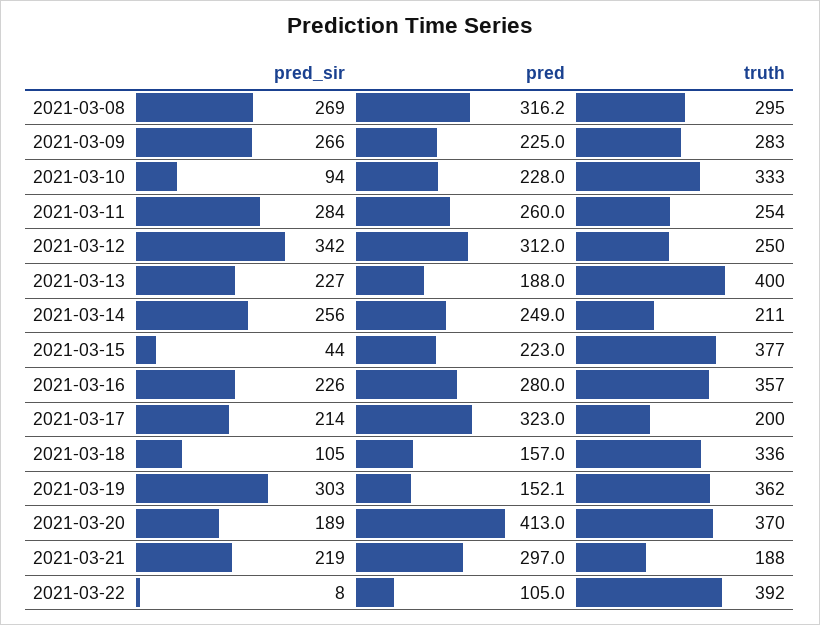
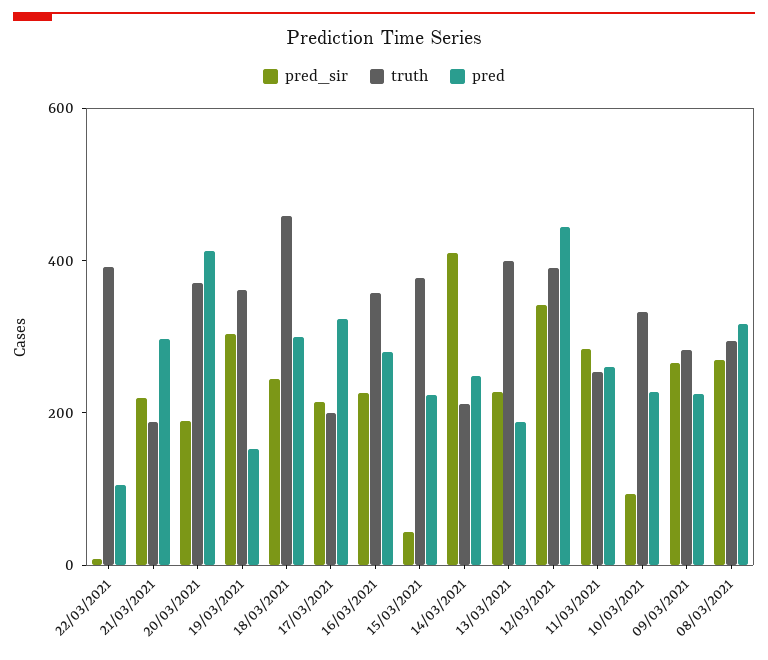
  {
    "pred_sir": {
      "2021-03-08": 269,
      "2021-03-09": 266,
      "2021-03-10": 94,
      "2021-03-11": 284,
      "2021-03-12": 342,
      "2021-03-13": 227,
-     "2021-03-14": 256,
+     "2021-03-14": 400,
      "2021-03-15": 44,
      "2021-03-16": 226,
      "2021-03-17": 214,
-     "2021-03-18": 105,
+     "2021-03-18": 250,
      "2021-03-19": 303,
      "2021-03-20": 189,
      "2021-03-21": 219,
      "2021-03-22": 8
    },
    "pred": {
      "2021-03-08": 316.2,
      "2021-03-09": 225,
      "2021-03-10": 228,
      "2021-03-11": 260,
-     "2021-03-12": 312,
+     "2021-03-12": 450,
      "2021-03-13": 188,
      "2021-03-14": 249,
      "2021-03-15": 223,
      "2021-03-16": 280,
      "2021-03-17": 323,
-     "2021-03-18": 157,
+     "2021-03-18": 300,
      "2021-03-19": 152.1,
      "2021-03-20": 413,
      "2021-03-21": 297,
      "2021-03-22": 105
    },
    "truth": {
      "2021-03-08": 295,
      "2021-03-09": 283,
      "2021-03-10": 333,
      "2021-03-11": 254,
-     "2021-03-12": 250,
+     "2021-03-12": 400,
      "2021-03-13": 400,
      "2021-03-14": 211,
      "2021-03-15": 377,
      "2021-03-16": 357,
      "2021-03-17": 200,
-     "2021-03-18": 336,
+     "2021-03-18": 450,
      "2021-03-19": 362,
      "2021-03-20": 370,
      "2021-03-21": 188,
      "2021-03-22": 392
    }
  }

